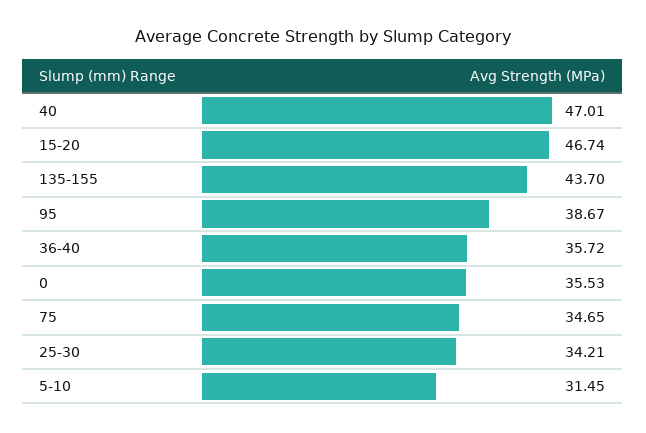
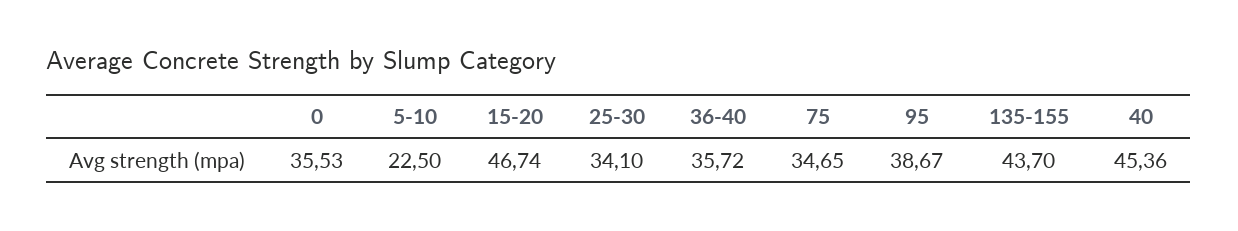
  {
-   "40": 47.01,
+   "40": 45.36,
    "15-20": 46.74,
    "135-155": 43.7,
    "95": 38.67,
    "36-40": 35.72,
    "0": 35.53,
    "75": 34.65,
-   "25-30": 34.21,
+   "25-30": 34.1,
-   "5-10": 31.45
+   "5-10": 22.5
  }

